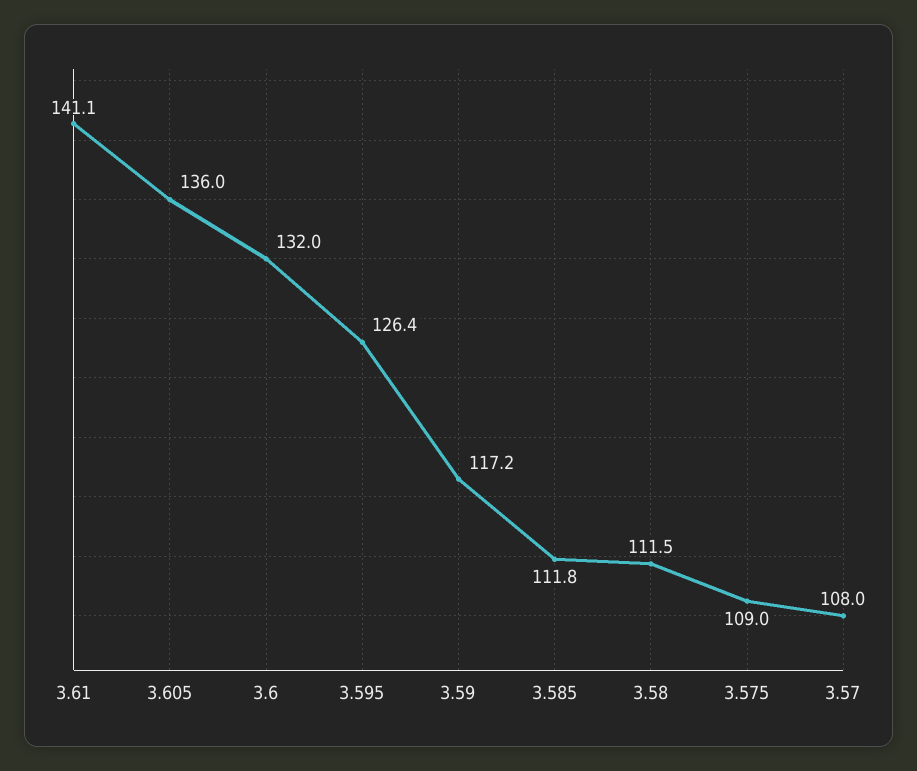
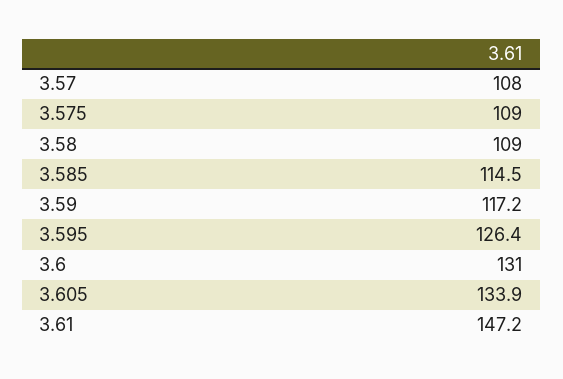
  {
-   "3.61": 141.1,
+   "3.61": 147.2,
-   "3.605": 136,
+   "3.605": 133.9,
-   "3.6": 132,
+   "3.6": 131,
    "3.595": 126.4,
    "3.59": 117.2,
-   "3.585": 111.8,
+   "3.585": 114.5,
-   "3.58": 111.5,
+   "3.58": 109,
    "3.575": 109,
    "3.57": 108
  }

